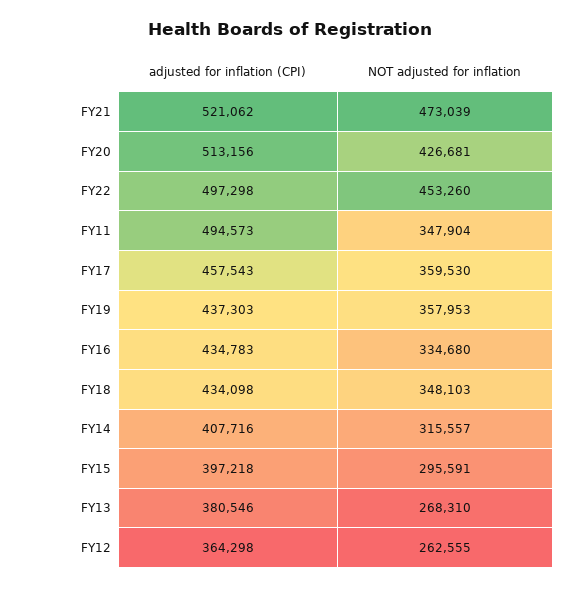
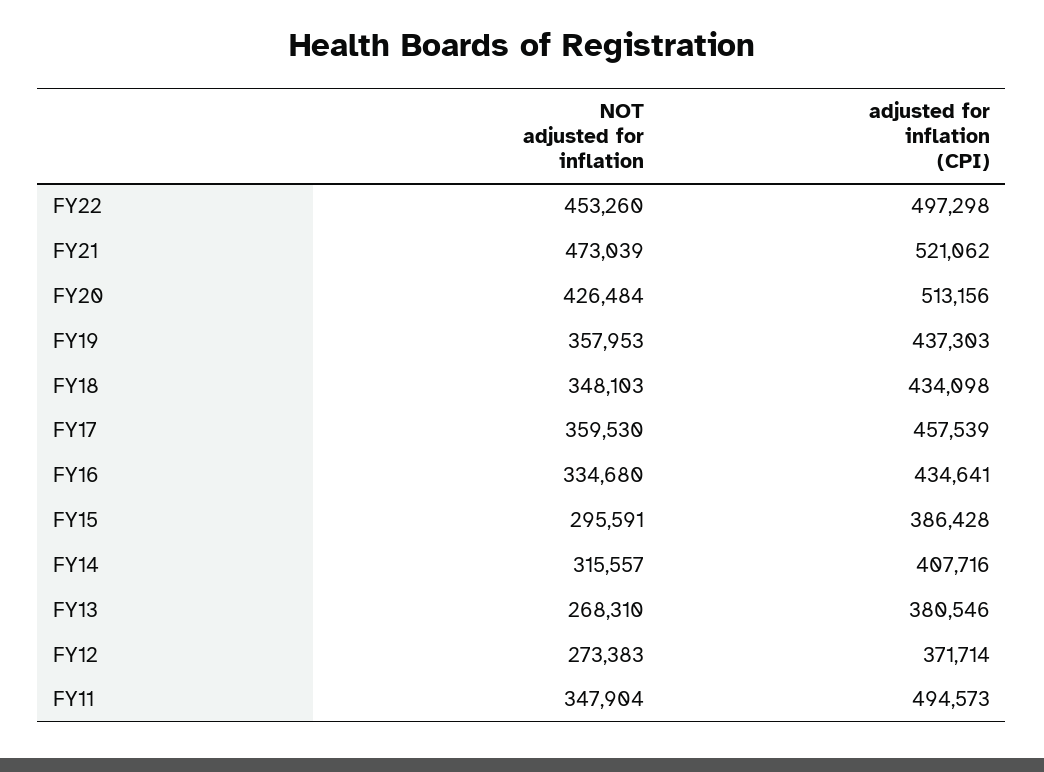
  {
    "adjusted for inflation (CPI)": {
      "FY21": 521062,
      "FY20": 513156,
      "FY22": 497298,
      "FY11": 494573,
-     "FY17": 457543,
+     "FY17": 457539,
      "FY19": 437303,
-     "FY16": 434783,
+     "FY16": 434641,
      "FY18": 434098,
      "FY14": 407716,
-     "FY15": 397218,
+     "FY15": 386428,
      "FY13": 380546,
-     "FY12": 364298
+     "FY12": 371714
    },
    "NOT adjusted for inflation": {
      "FY21": 473039,
-     "FY20": 426681,
+     "FY20": 426484,
      "FY22": 453260,
      "FY11": 347904,
      "FY17": 359530,
      "FY19": 357953,
      "FY16": 334680,
      "FY18": 348103,
      "FY14": 315557,
      "FY15": 295591,
      "FY13": 268310,
-     "FY12": 262555
+     "FY12": 273383
    }
  }

